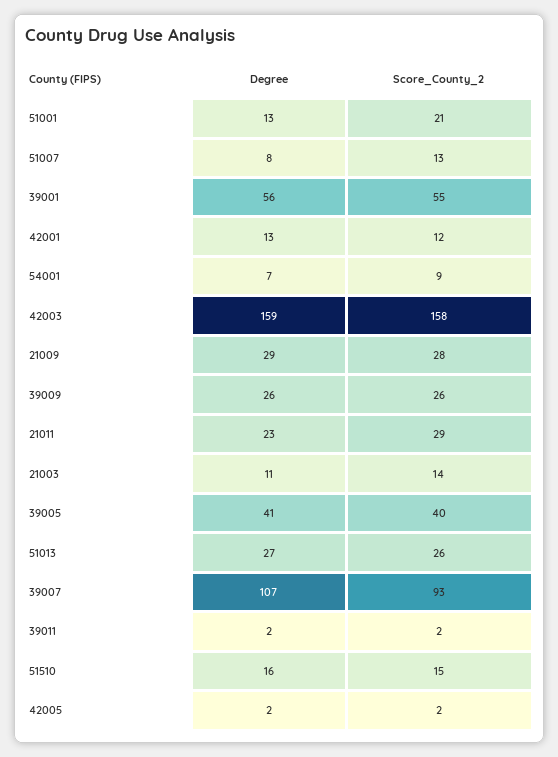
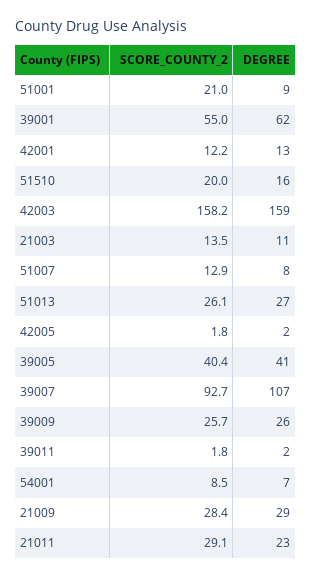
  {
    "Degree": {
-     "51001": 13,
+     "51001": 9,
      "51007": 8,
-     "39001": 56,
+     "39001": 62,
      "42001": 13,
      "54001": 7,
      "42003": 159,
      "21009": 29,
      "39009": 26,
      "21011": 23,
      "21003": 11,
      "39005": 41,
      "51013": 27,
      "39007": 107,
      "39011": 2,
      "51510": 16,
      "42005": 2
    },
    "Score_County_2": {
      "51001": 21,
      "51007": 12.9,
      "39001": 55,
      "42001": 12.2,
      "54001": 8.5,
      "42003": 158.2,
      "21009": 28.4,
      "39009": 25.7,
      "21011": 29.1,
      "21003": 13.5,
      "39005": 40.4,
      "51013": 26.1,
      "39007": 92.7,
      "39011": 1.8,
-     "51510": 15,
+     "51510": 20,
      "42005": 1.8
    }
  }

